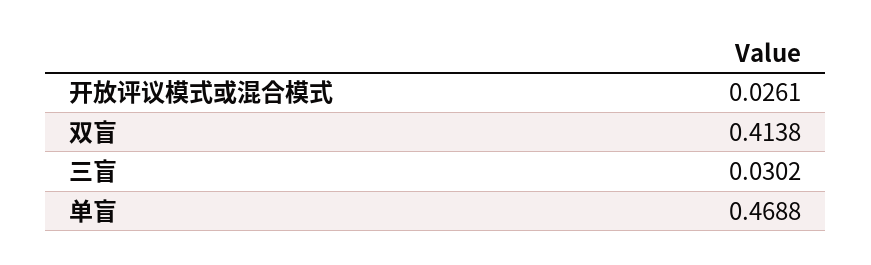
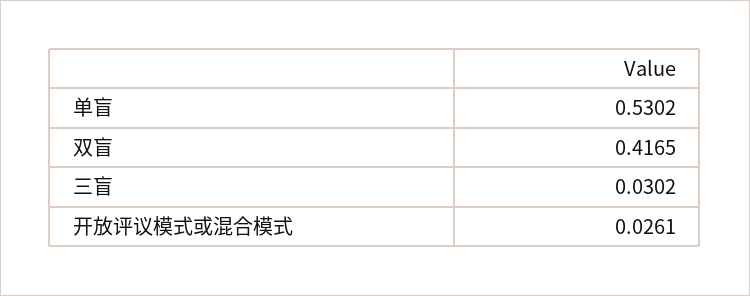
  {
    "开放评议模式或混合模式": 0.0261,
-   "双盲": 0.4138,
+   "双盲": 0.4165,
    "三盲": 0.0302,
-   "单盲": 0.4688
+   "单盲": 0.5302
  }

